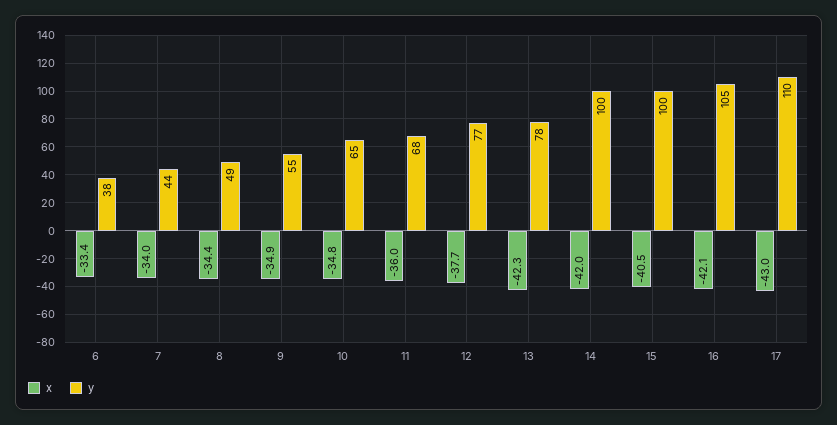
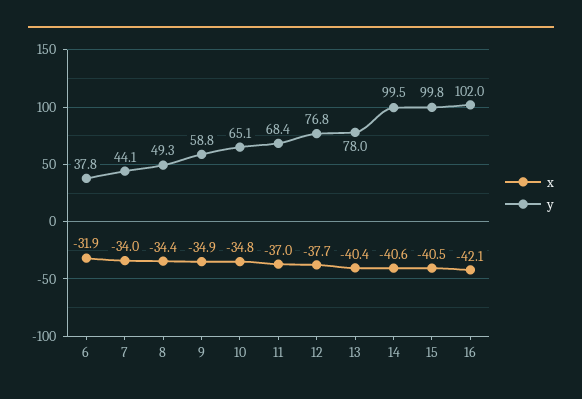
  {
    "x": {
-     "6": -33.4,
+     "6": -31.9,
      "7": -34,
      "8": -34.4,
      "9": -34.9,
      "10": -34.8,
-     "11": -36,
+     "11": -37,
      "12": -37.7,
-     "13": -42.3,
+     "13": -40.4,
-     "14": -42,
+     "14": -40.6,
      "15": -40.5,
-     "16": -42.1,
+     "16": -42.1
-     "17": -43
    },
    "y": {
      "6": 37.8,
      "7": 44.1,
      "8": 49.3,
-     "9": 55,
+     "9": 58.8,
      "10": 65.1,
      "11": 68.4,
      "12": 76.8,
      "13": 78,
      "14": 99.5,
      "15": 99.8,
-     "16": 105,
+     "16": 102
-     "17": 110
    }
  }

